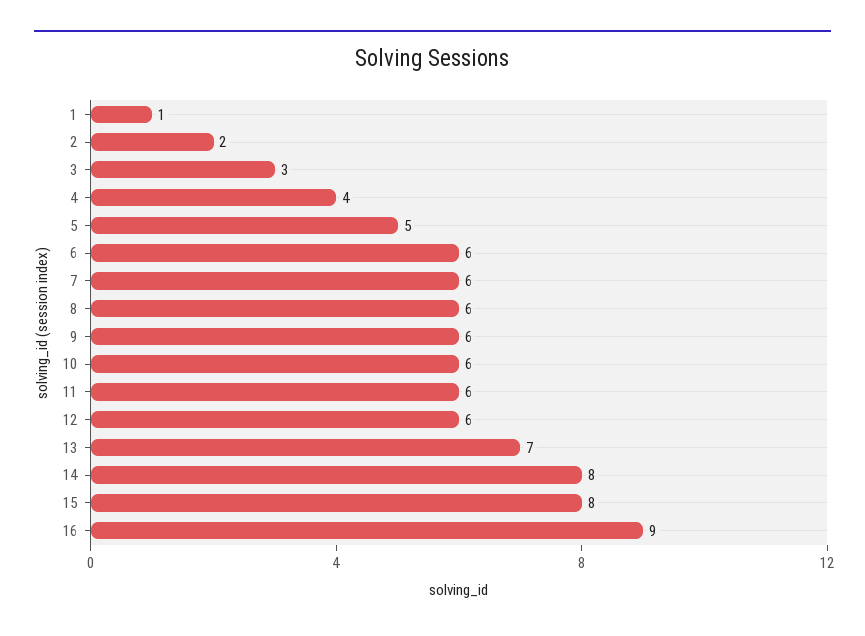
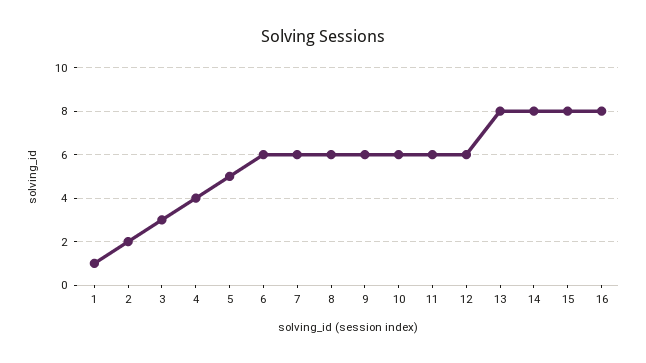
  {
    "1": 1,
    "2": 2,
    "3": 3,
    "4": 4,
    "5": 5,
    "6": 6,
    "7": 6,
    "8": 6,
    "9": 6,
    "10": 6,
    "11": 6,
    "12": 6,
-   "13": 7,
+   "13": 8,
    "14": 8,
    "15": 8,
-   "16": 9
+   "16": 8
  }

